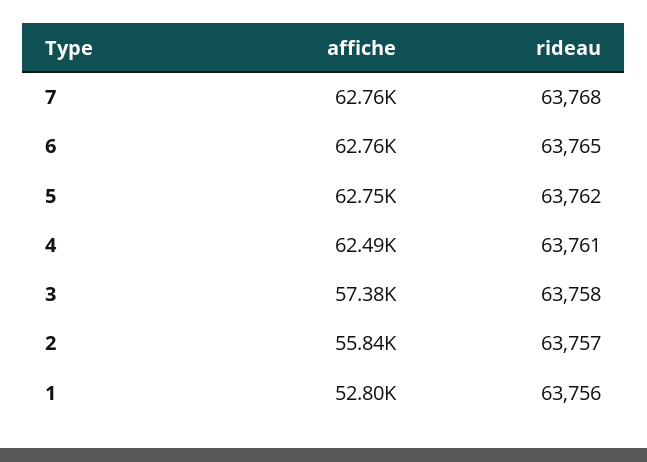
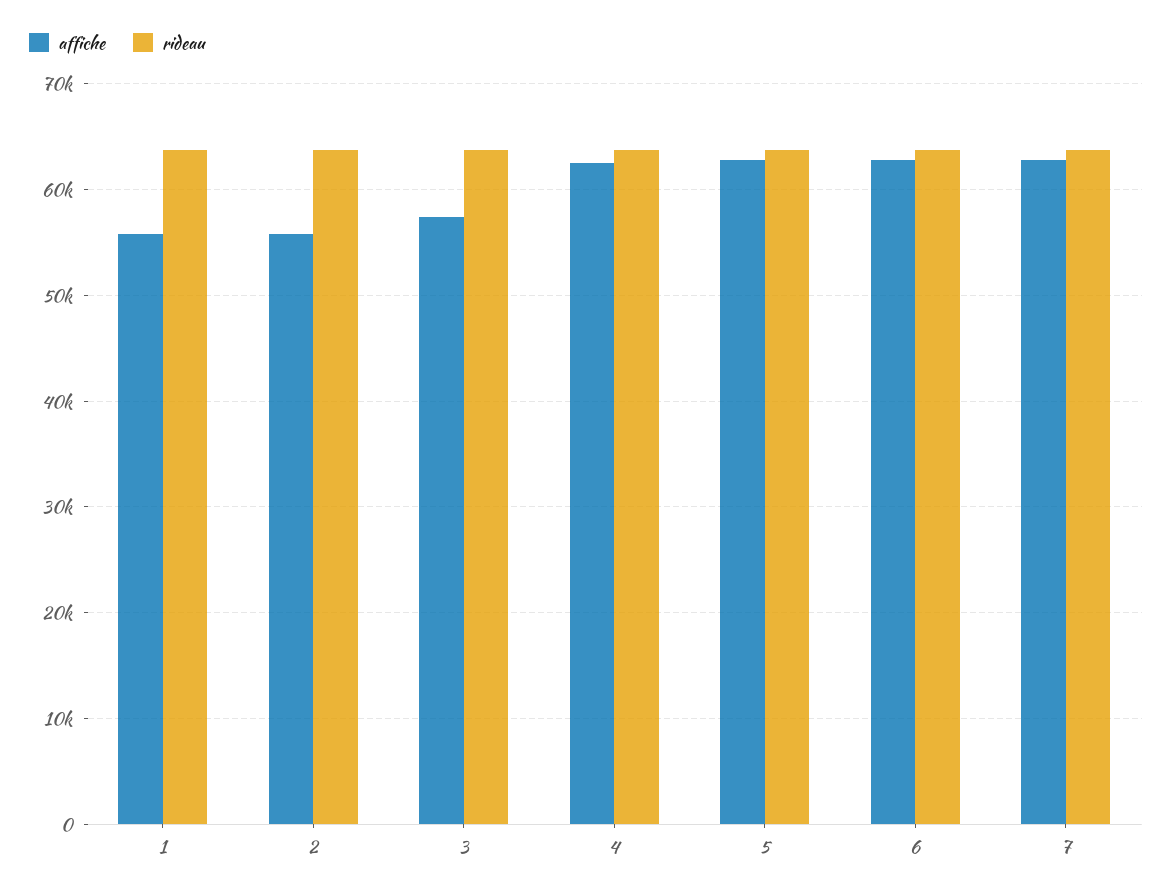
  {
    "affiche": {
      "7": 62760,
      "6": 62760,
      "5": 62750,
      "4": 62490,
      "3": 57380,
      "2": 55840,
-     "1": 52800
+     "1": 56000
    },
    "rideau": {
      "7": 63768,
      "6": 63765,
      "5": 63762,
      "4": 63761,
      "3": 63758,
      "2": 63757,
      "1": 63756
    }
  }

